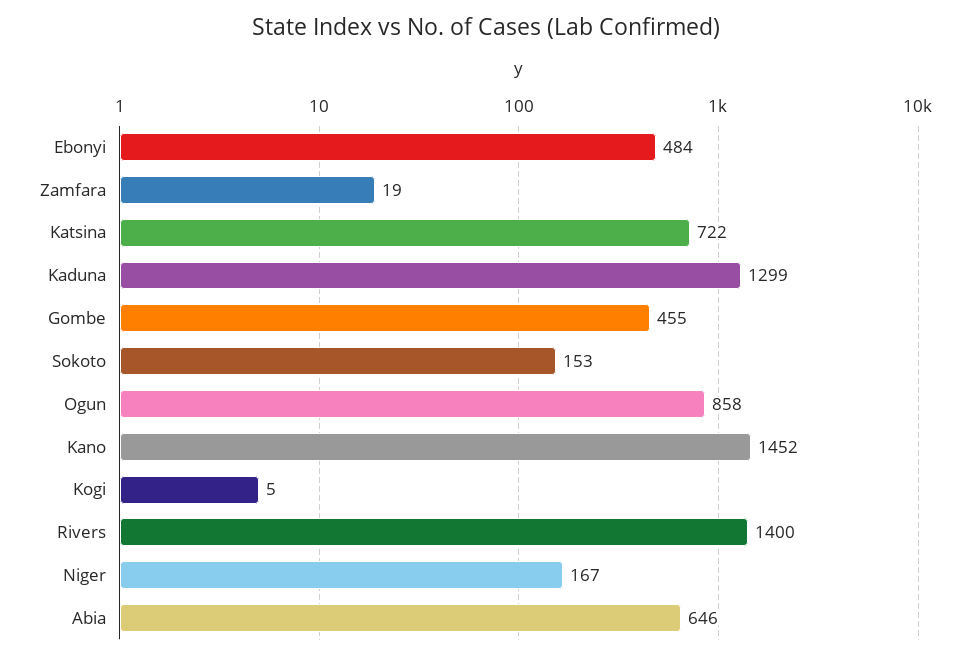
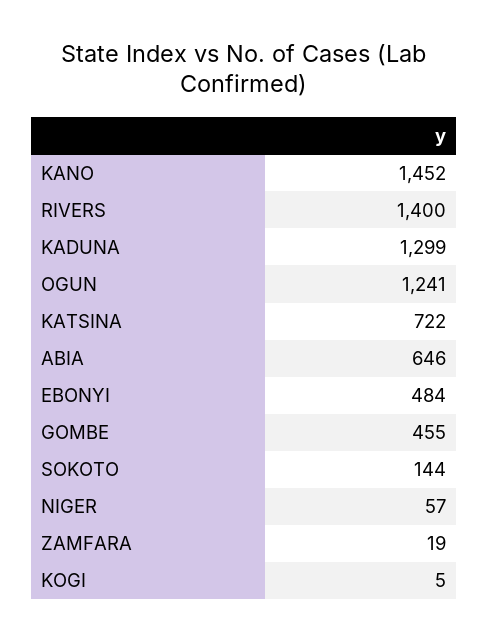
  {
    "Ebonyi": 484,
    "Zamfara": 19,
    "Katsina": 722,
    "Kaduna": 1299,
    "Gombe": 455,
-   "Sokoto": 153,
+   "Sokoto": 144,
-   "Ogun": 858,
+   "Ogun": 1241,
    "Kano": 1452,
    "Kogi": 5,
    "Rivers": 1400,
-   "Niger": 167,
+   "Niger": 57,
    "Abia": 646
  }

